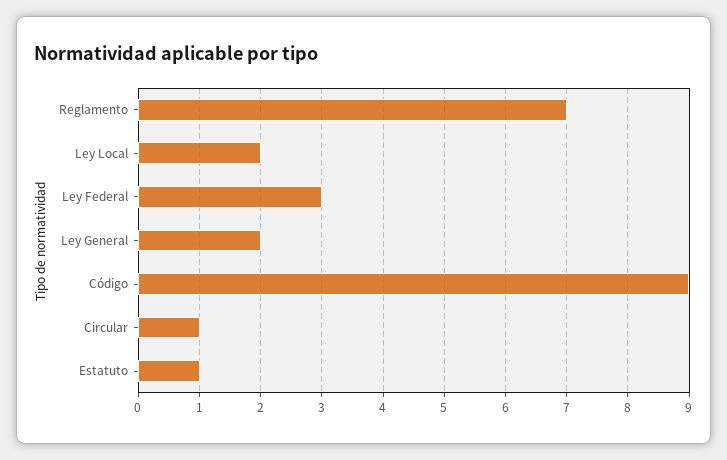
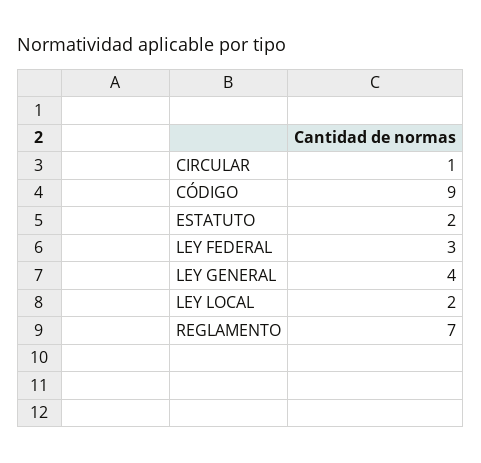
  {
    "Reglamento": 7,
    "Ley Local": 2,
    "Ley Federal": 3,
-   "Ley General": 2,
+   "Ley General": 4,
    "Código": 9,
    "Circular": 1,
-   "Estatuto": 1
+   "Estatuto": 2
  }

